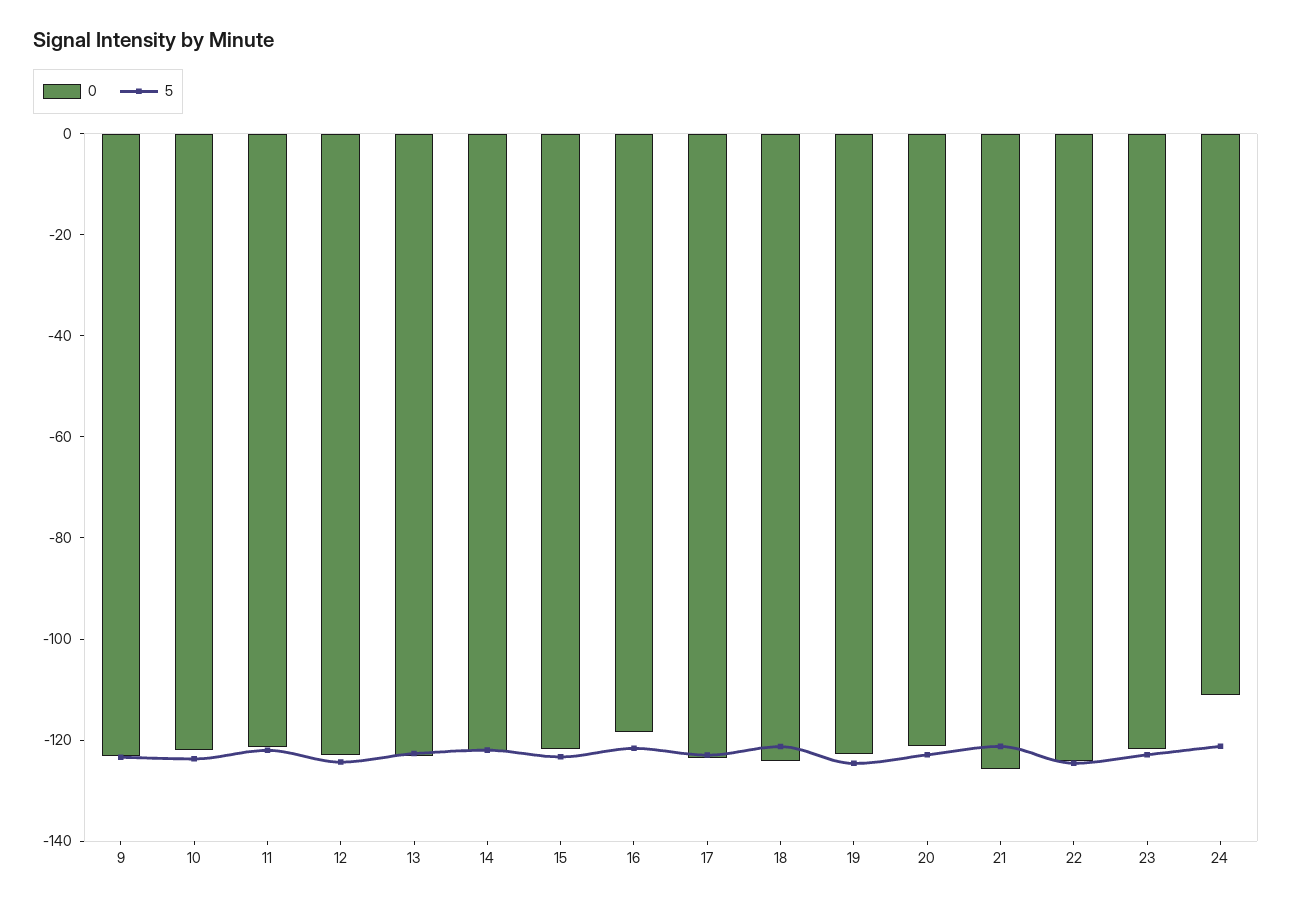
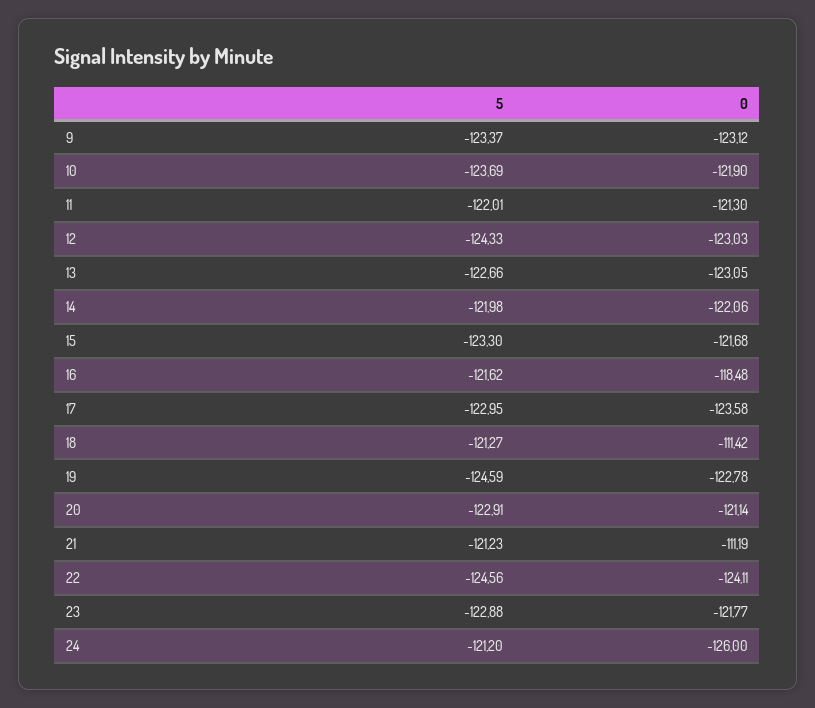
  {
    "0": {
      "9": -123.12,
      "10": -121.9,
      "11": -121.3,
      "12": -123.03,
      "13": -123.05,
      "14": -122.06,
      "15": -121.68,
      "16": -118.48,
      "17": -123.58,
-     "18": -125,
+     "18": -111.42,
      "19": -122.78,
      "20": -121.14,
-     "21": -125,
+     "21": -111.19,
      "22": -124.11,
      "23": -121.77,
-     "24": -110
+     "24": -126
    },
    "5": {
      "9": -123.37,
      "10": -123.69,
      "11": -122.01,
      "12": -124.33,
      "13": -122.66,
      "14": -121.98,
      "15": -123.3,
      "16": -121.62,
      "17": -122.95,
      "18": -121.27,
      "19": -124.59,
      "20": -122.91,
      "21": -121.23,
      "22": -124.56,
      "23": -122.88,
      "24": -121.2
    }
  }

